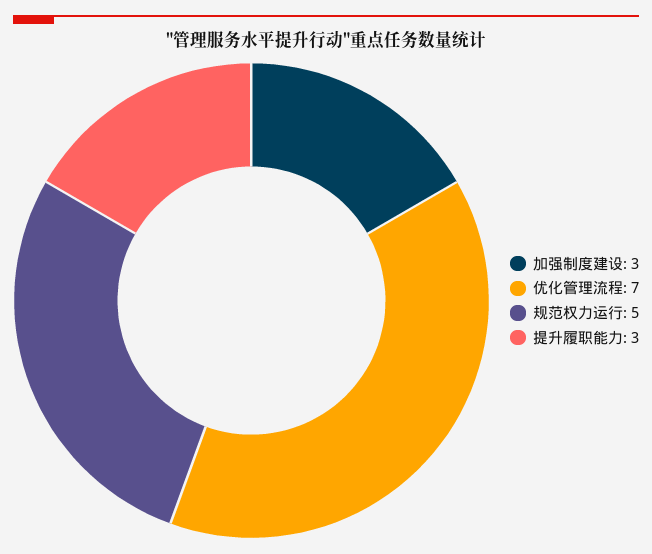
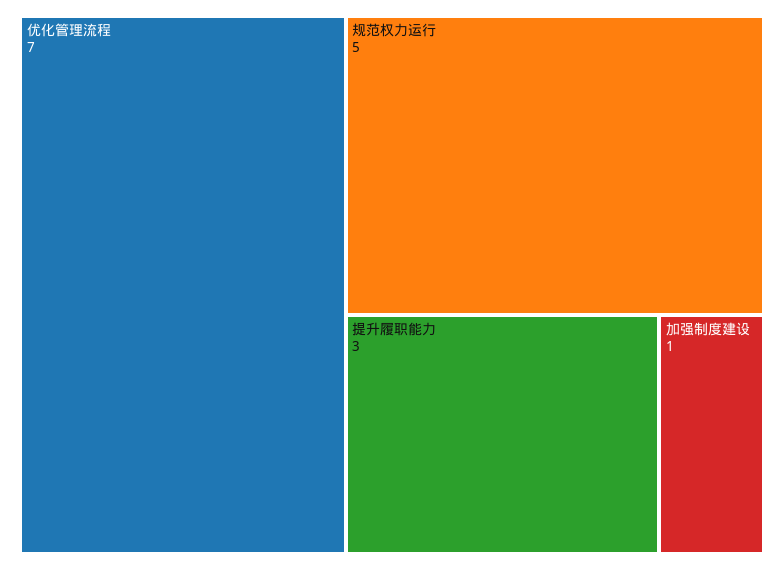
  {
-   "加强制度建设": 3,
+   "加强制度建设": 1,
    "优化管理流程": 7,
    "规范权力运行": 5,
    "提升履职能力": 3
  }

